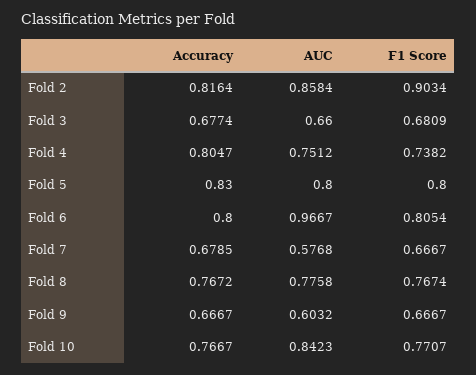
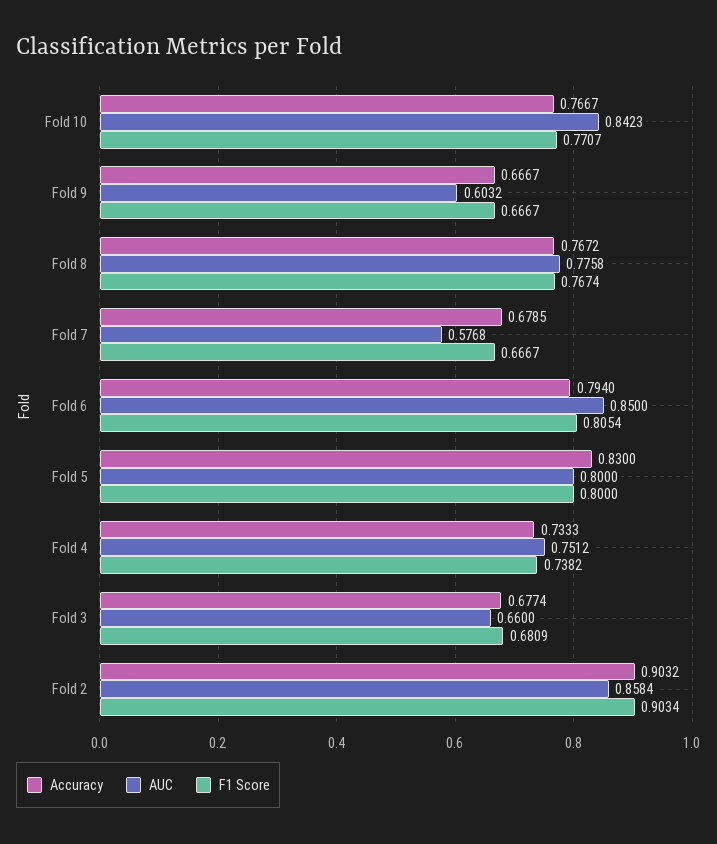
  {
    "Accuracy": {
-     "Fold 2": 0.8164,
+     "Fold 2": 0.9032,
      "Fold 3": 0.6774,
-     "Fold 4": 0.8047,
+     "Fold 4": 0.7333,
      "Fold 5": 0.83,
-     "Fold 6": 0.8,
+     "Fold 6": 0.794,
      "Fold 7": 0.6785,
      "Fold 8": 0.7672,
      "Fold 9": 0.6667,
      "Fold 10": 0.7667
    },
    "AUC": {
      "Fold 2": 0.8584,
      "Fold 3": 0.66,
      "Fold 4": 0.7512,
      "Fold 5": 0.8,
-     "Fold 6": 0.9667,
+     "Fold 6": 0.85,
      "Fold 7": 0.5768,
      "Fold 8": 0.7758,
      "Fold 9": 0.6032,
      "Fold 10": 0.8423
    },
    "F1 Score": {
      "Fold 2": 0.9034,
      "Fold 3": 0.6809,
      "Fold 4": 0.7382,
      "Fold 5": 0.8,
      "Fold 6": 0.8054,
      "Fold 7": 0.6667,
      "Fold 8": 0.7674,
      "Fold 9": 0.6667,
      "Fold 10": 0.7707
    }
  }

